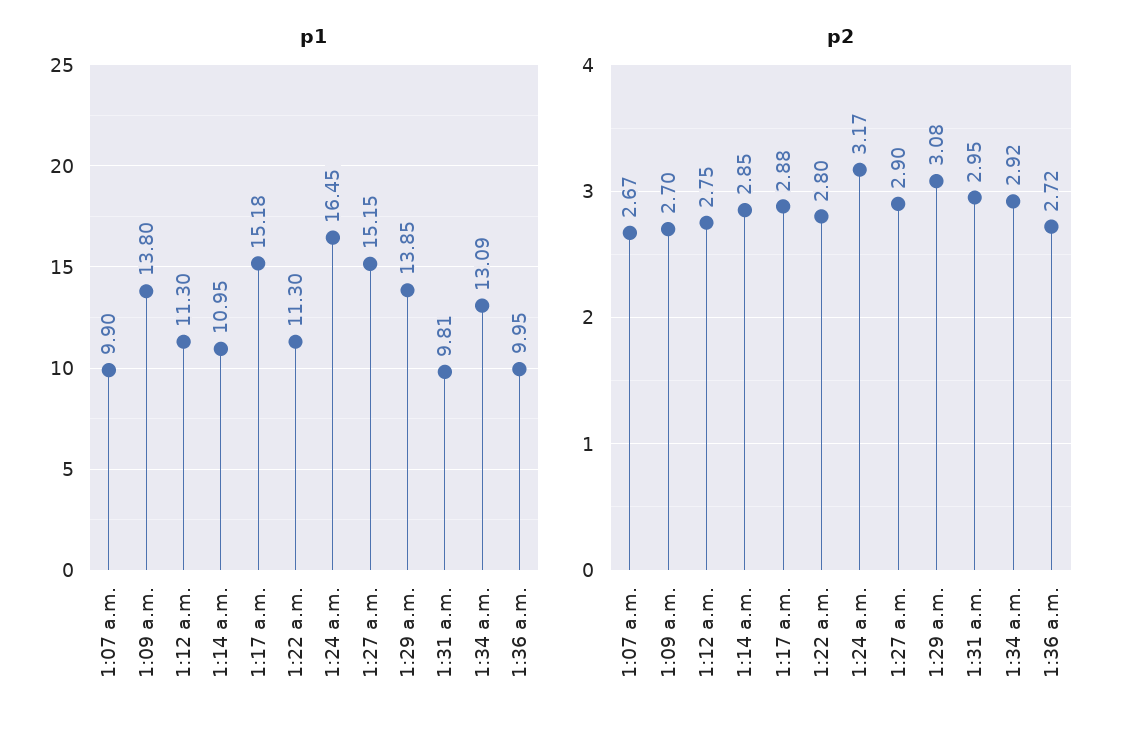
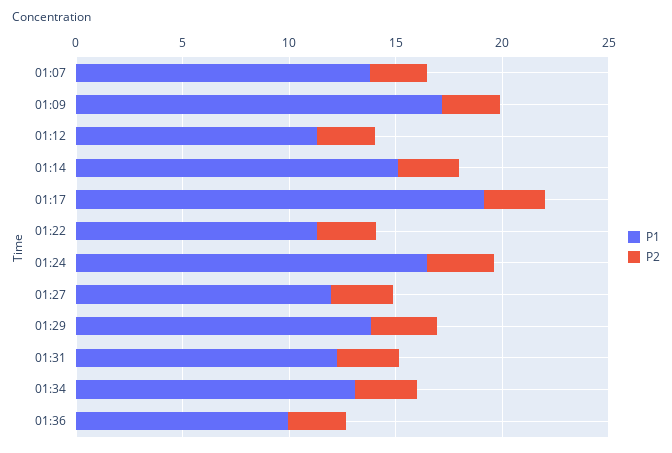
  {
    "p1": {
-     "1:07 a.m.": 9.9,
+     "1:07 a.m.": 14,
-     "1:09 a.m.": 13.8,
+     "1:09 a.m.": 17,
      "1:12 a.m.": 11.3,
-     "1:14 a.m.": 10.95,
+     "1:14 a.m.": 15,
-     "1:17 a.m.": 15.18,
+     "1:17 a.m.": 19,
      "1:22 a.m.": 11.3,
      "1:24 a.m.": 16.45,
-     "1:27 a.m.": 15.15,
+     "1:27 a.m.": 12,
      "1:29 a.m.": 13.85,
-     "1:31 a.m.": 9.81,
+     "1:31 a.m.": 12,
      "1:34 a.m.": 13.09,
      "1:36 a.m.": 9.95
    },
    "p2": {
      "1:07 a.m.": 2.67,
      "1:09 a.m.": 2.7,
      "1:12 a.m.": 2.75,
      "1:14 a.m.": 2.85,
      "1:17 a.m.": 2.88,
      "1:22 a.m.": 2.8,
      "1:24 a.m.": 3.17,
      "1:27 a.m.": 2.9,
      "1:29 a.m.": 3.08,
      "1:31 a.m.": 2.95,
      "1:34 a.m.": 2.92,
      "1:36 a.m.": 2.72
    }
  }

